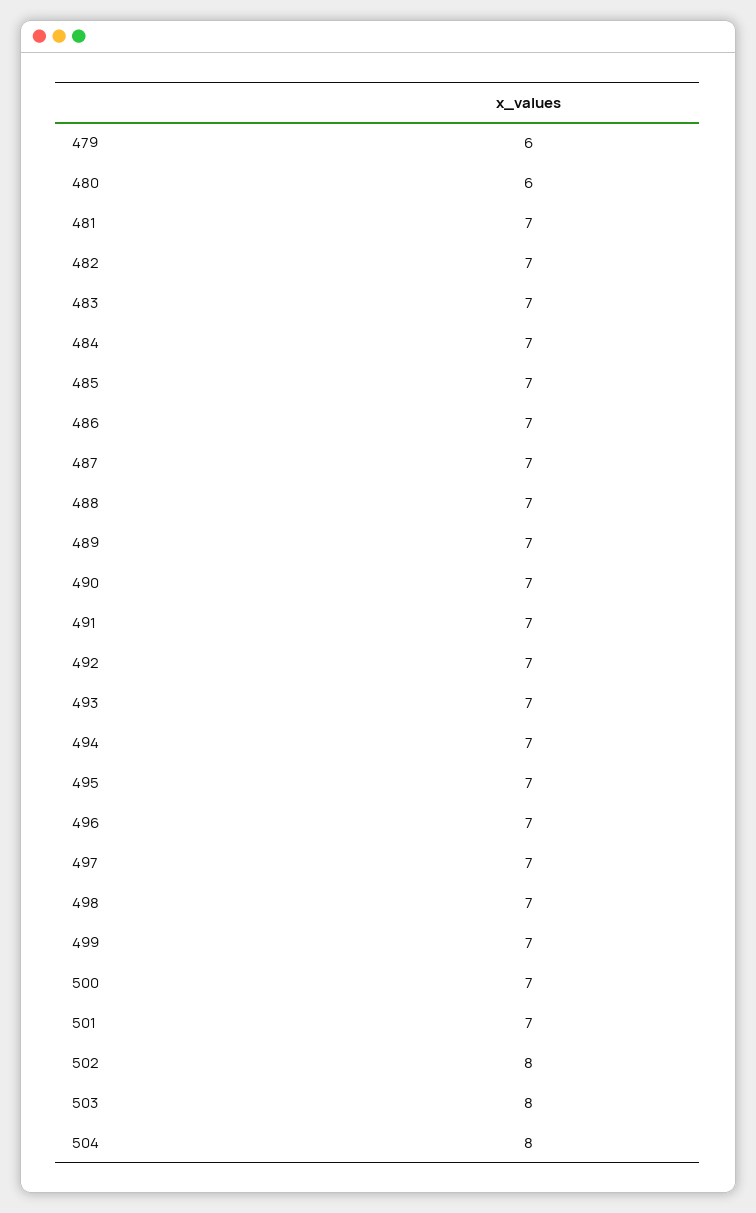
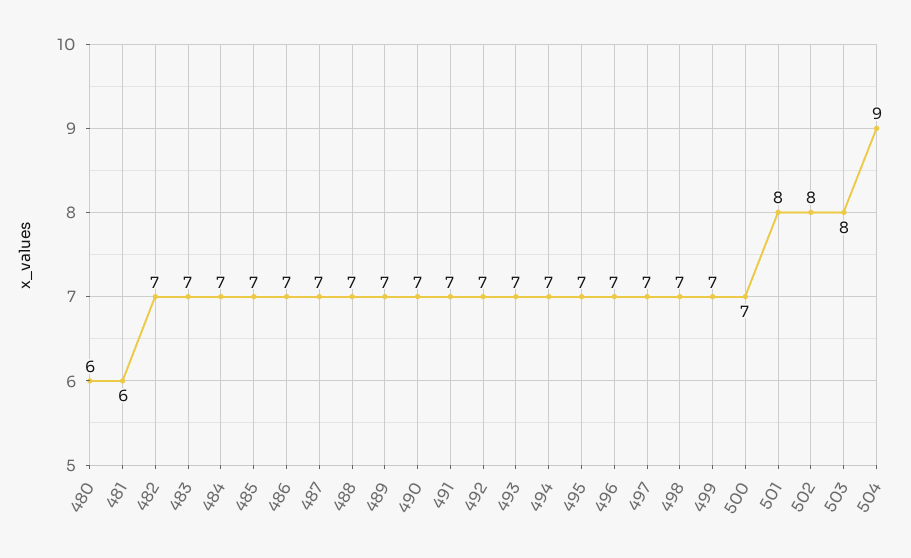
  {
-   "479": 6,
    "480": 6,
-   "481": 7,
+   "481": 6,
    "482": 7,
    "483": 7,
    "484": 7,
    "485": 7,
    "486": 7,
    "487": 7,
    "488": 7,
    "489": 7,
    "490": 7,
    "491": 7,
    "492": 7,
    "493": 7,
    "494": 7,
    "495": 7,
    "496": 7,
    "497": 7,
    "498": 7,
    "499": 7,
    "500": 7,
-   "501": 7,
+   "501": 8,
    "502": 8,
    "503": 8,
-   "504": 8
+   "504": 9
  }

